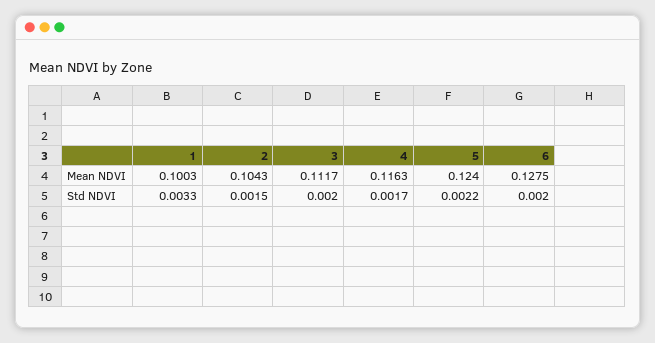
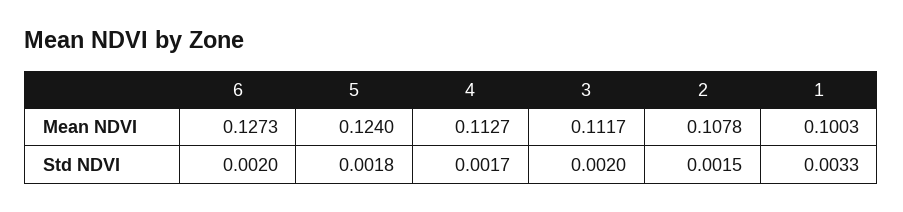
  {
    "1": {
      "Mean NDVI": 0.1003,
      "Std NDVI": 0.0033
    },
    "2": {
-     "Mean NDVI": 0.1043,
+     "Mean NDVI": 0.1078,
      "Std NDVI": 0.0015
    },
    "3": {
      "Mean NDVI": 0.1117,
      "Std NDVI": 0.002
    },
    "4": {
-     "Mean NDVI": 0.1163,
+     "Mean NDVI": 0.1127,
      "Std NDVI": 0.0017
    },
    "5": {
      "Mean NDVI": 0.124,
-     "Std NDVI": 0.0022
+     "Std NDVI": 0.0018
    },
    "6": {
-     "Mean NDVI": 0.1275,
+     "Mean NDVI": 0.1273,
      "Std NDVI": 0.002
    }
  }

